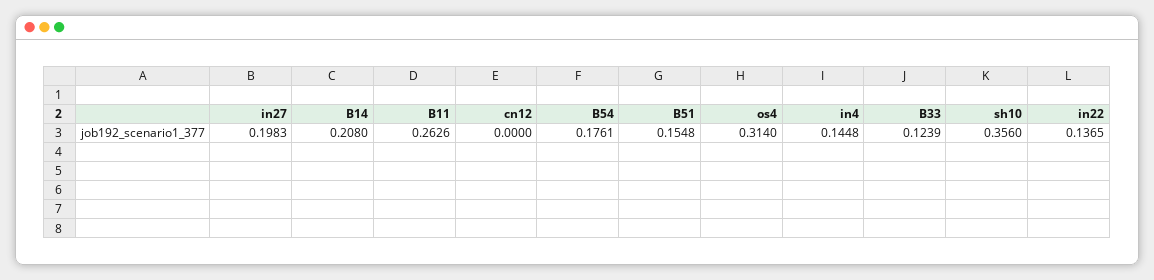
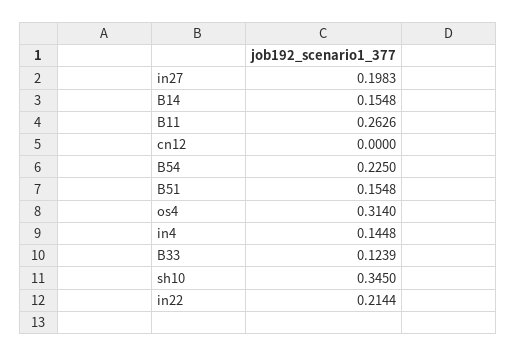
  {
    "in27": 0.1983,
-   "B14": 0.208,
+   "B14": 0.1548,
    "B11": 0.2626,
    "cn12": 0,
-   "B54": 0.1761,
+   "B54": 0.225,
    "B51": 0.1548,
    "os4": 0.314,
    "in4": 0.1448,
    "B33": 0.1239,
-   "sh10": 0.356,
+   "sh10": 0.345,
-   "in22": 0.1365
+   "in22": 0.2144
  }

